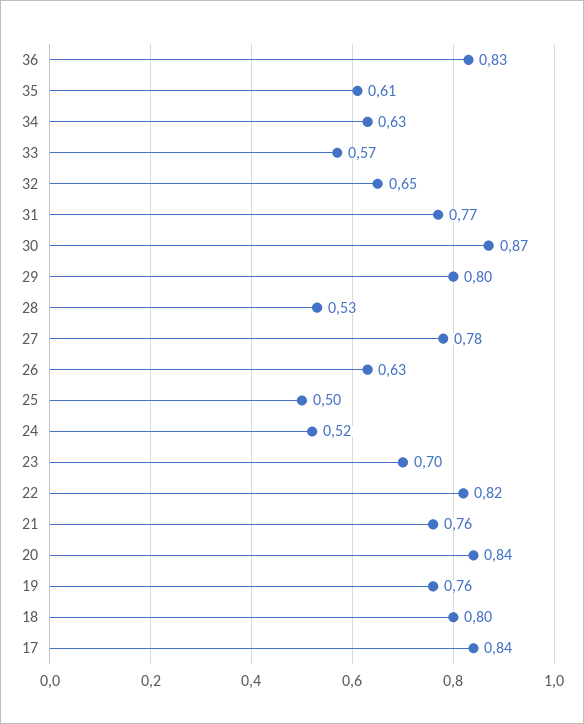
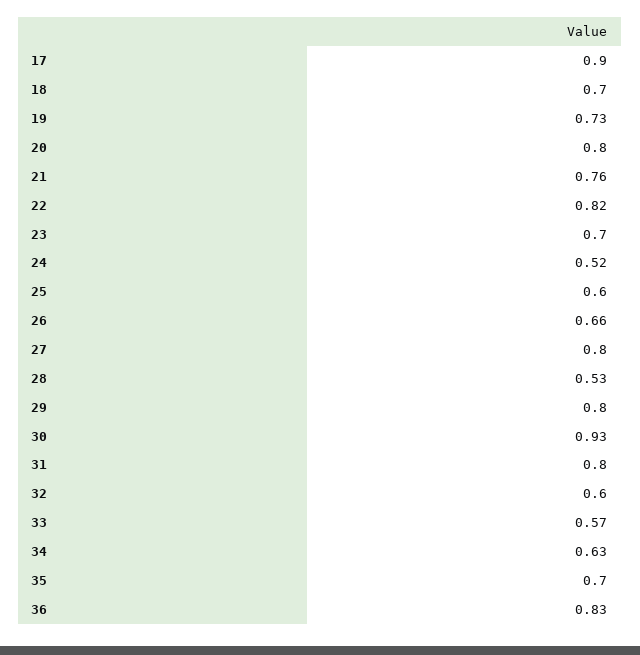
  {
    "36": 0.83,
-   "35": 0.61,
+   "35": 0.7,
    "34": 0.63,
    "33": 0.57,
-   "32": 0.65,
+   "32": 0.6,
-   "31": 0.77,
+   "31": 0.8,
-   "30": 0.87,
+   "30": 0.93,
    "29": 0.8,
    "28": 0.53,
-   "27": 0.78,
+   "27": 0.8,
-   "26": 0.63,
+   "26": 0.66,
-   "25": 0.5,
+   "25": 0.6,
    "24": 0.52,
    "23": 0.7,
    "22": 0.82,
    "21": 0.76,
-   "20": 0.84,
+   "20": 0.8,
-   "19": 0.76,
+   "19": 0.73,
-   "18": 0.8,
+   "18": 0.7,
-   "17": 0.84
+   "17": 0.9
  }

